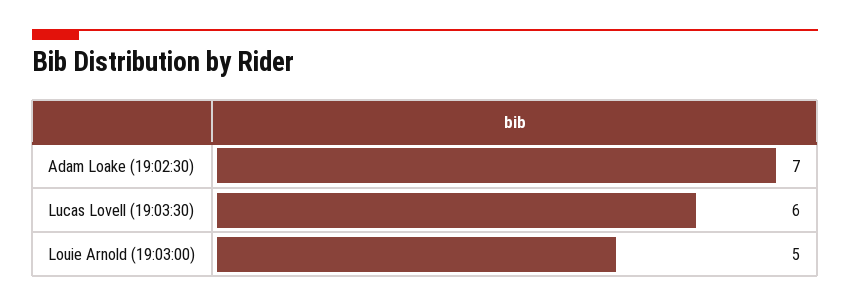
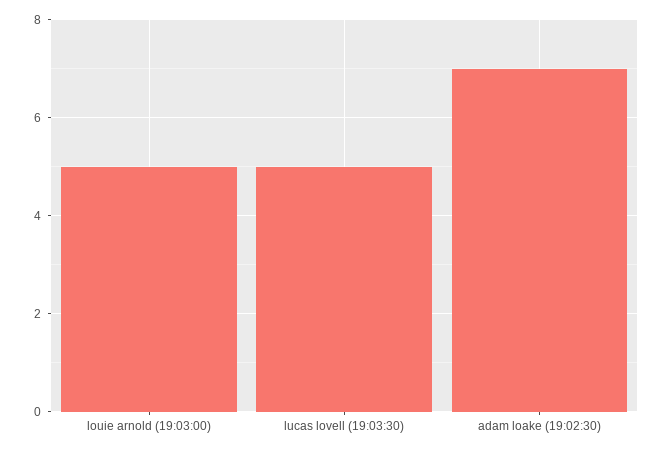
  {
    "Adam Loake (19:02:30)": 7,
-   "Lucas Lovell (19:03:30)": 6,
+   "Lucas Lovell (19:03:30)": 5,
    "Louie Arnold (19:03:00)": 5
  }

